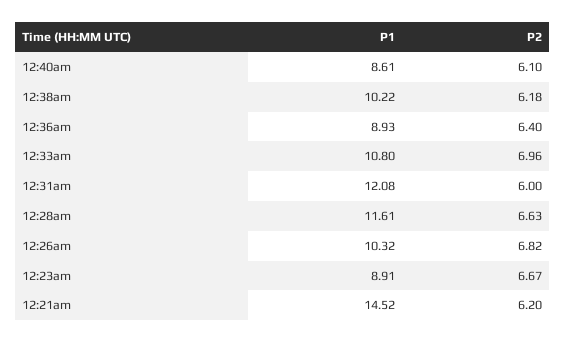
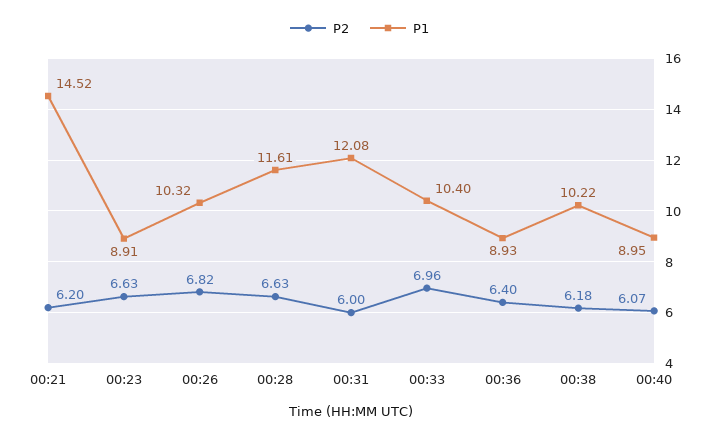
  {
    "P1": {
-     "12:40am": 8.61,
+     "12:40am": 8.95,
      "12:38am": 10.22,
      "12:36am": 8.93,
-     "12:33am": 10.8,
+     "12:33am": 10.4,
      "12:31am": 12.08,
      "12:28am": 11.61,
      "12:26am": 10.32,
      "12:23am": 8.91,
      "12:21am": 14.52
    },
    "P2": {
-     "12:40am": 6.1,
+     "12:40am": 6.07,
      "12:38am": 6.18,
      "12:36am": 6.4,
      "12:33am": 6.96,
      "12:31am": 6,
      "12:28am": 6.63,
      "12:26am": 6.82,
-     "12:23am": 6.67,
+     "12:23am": 6.63,
      "12:21am": 6.2
    }
  }

